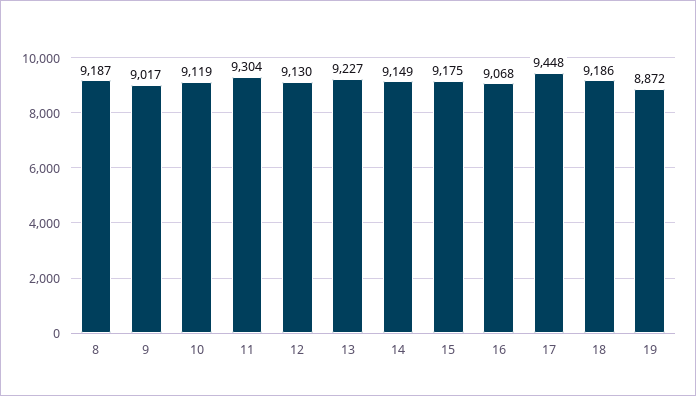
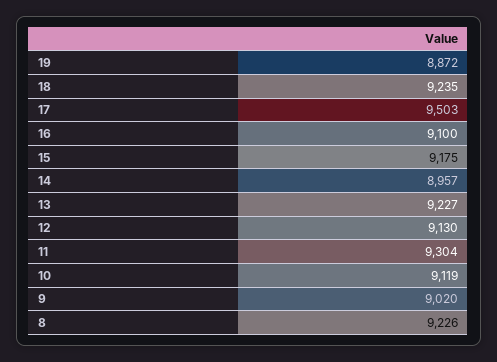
  {
-   "8": 9187,
+   "8": 9226,
-   "9": 9017,
+   "9": 9020,
    "10": 9119,
    "11": 9304,
    "12": 9130,
    "13": 9227,
-   "14": 9149,
+   "14": 8957,
    "15": 9175,
-   "16": 9068,
+   "16": 9100,
-   "17": 9448,
+   "17": 9503,
-   "18": 9186,
+   "18": 9235,
    "19": 8872
  }

